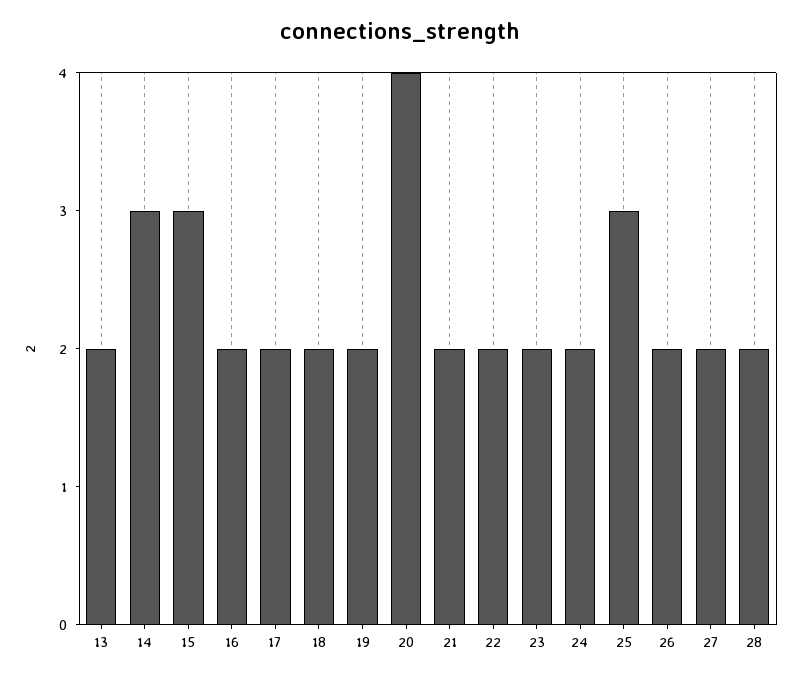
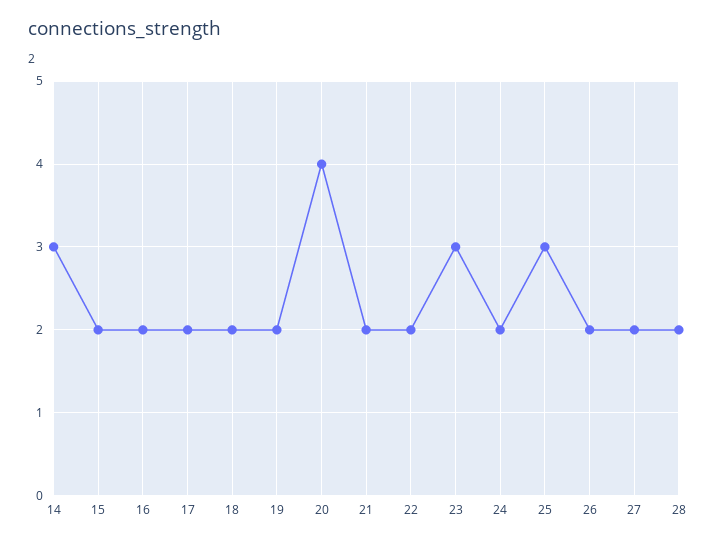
  {
-   "13": 2,
    "14": 3,
-   "15": 3,
+   "15": 2,
    "16": 2,
    "17": 2,
    "18": 2,
    "19": 2,
    "20": 4,
    "21": 2,
    "22": 2,
-   "23": 2,
+   "23": 3,
    "24": 2,
    "25": 3,
    "26": 2,
    "27": 2,
    "28": 2
  }

